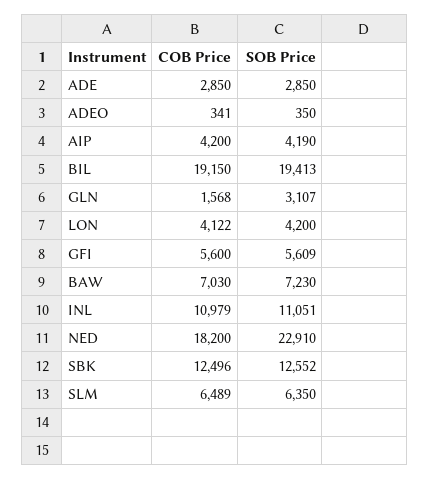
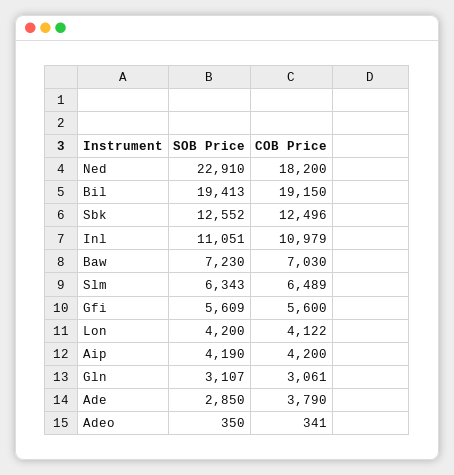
  {
    "COB Price": {
-     "ADE": 2850,
+     "ADE": 3790,
      "ADEO": 341,
      "AIP": 4200,
      "BIL": 19150,
-     "GLN": 1568,
+     "GLN": 3061,
      "LON": 4122,
      "GFI": 5600,
      "BAW": 7030,
      "INL": 10979,
      "NED": 18200,
      "SBK": 12496,
      "SLM": 6489
    },
    "SOB Price": {
      "ADE": 2850,
      "ADEO": 350,
      "AIP": 4190,
      "BIL": 19413,
      "GLN": 3107,
      "LON": 4200,
      "GFI": 5609,
      "BAW": 7230,
      "INL": 11051,
      "NED": 22910,
      "SBK": 12552,
-     "SLM": 6350
+     "SLM": 6343
    }
  }

